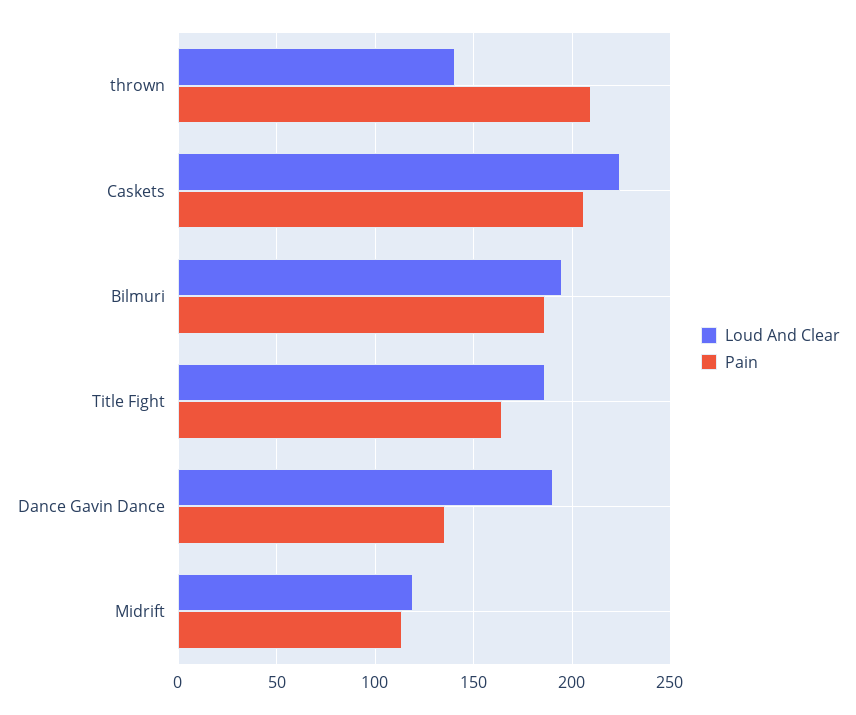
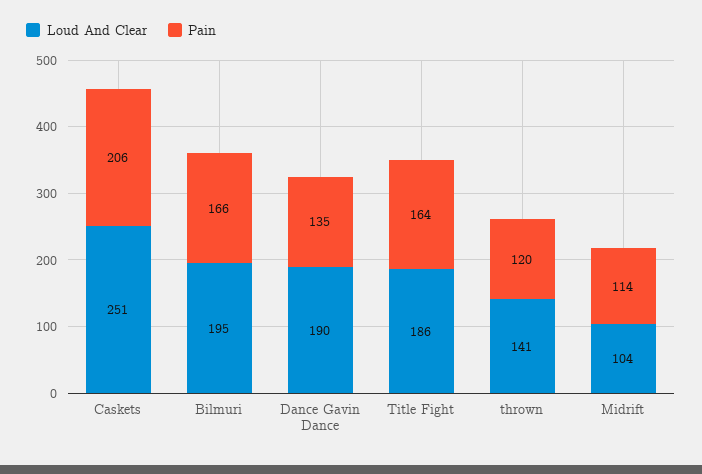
  {
    "Loud And Clear": {
      "thrown": 141,
-     "Caskets": 225,
+     "Caskets": 251,
      "Bilmuri": 195,
      "Title Fight": 186,
      "Dance Gavin Dance": 190,
-     "Midrift": 120
+     "Midrift": 104
    },
    "Pain": {
-     "thrown": 210,
+     "thrown": 120,
      "Caskets": 206,
-     "Bilmuri": 185,
+     "Bilmuri": 166,
      "Title Fight": 164,
      "Dance Gavin Dance": 135,
      "Midrift": 114
    }
  }

